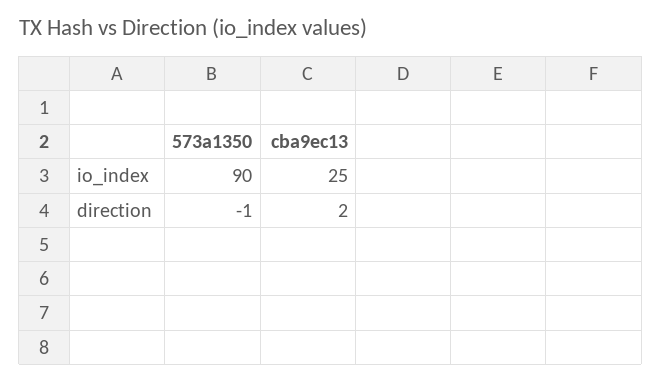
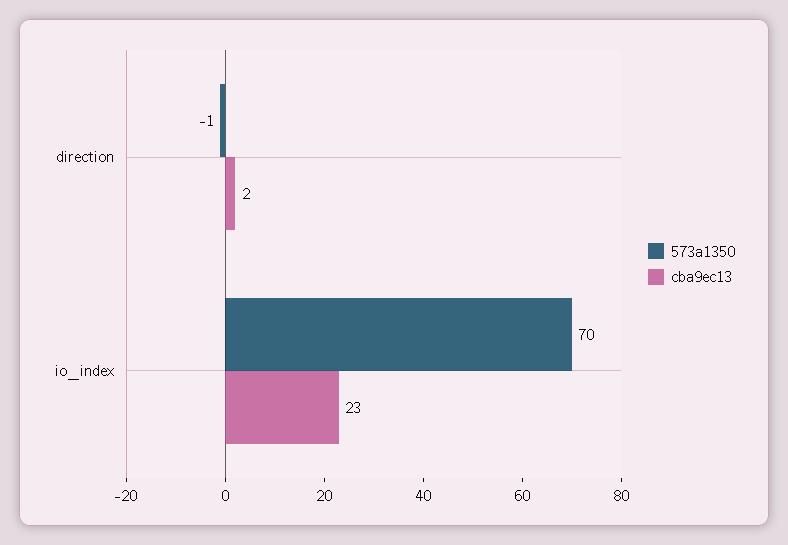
  {
    "573a1350": {
-     "io_index": 90,
+     "io_index": 70,
      "direction": -1
    },
    "cba9ec13": {
-     "io_index": 25,
+     "io_index": 23,
      "direction": 2
    }
  }

